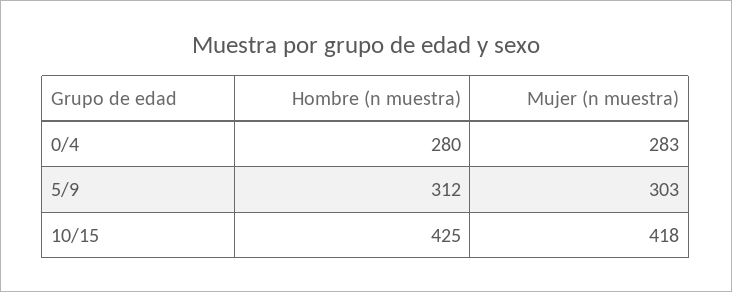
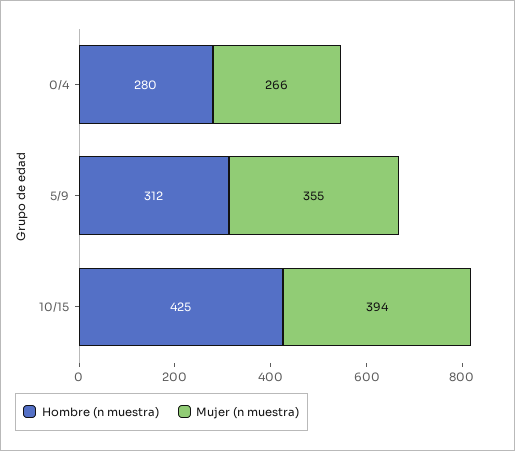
  {
    "Hombre (n muestra)": {
      "0/4": 280,
      "5/9": 312,
      "10/15": 425
    },
    "Mujer (n muestra)": {
-     "0/4": 283,
+     "0/4": 266,
-     "5/9": 303,
+     "5/9": 355,
-     "10/15": 418
+     "10/15": 394
    }
  }

